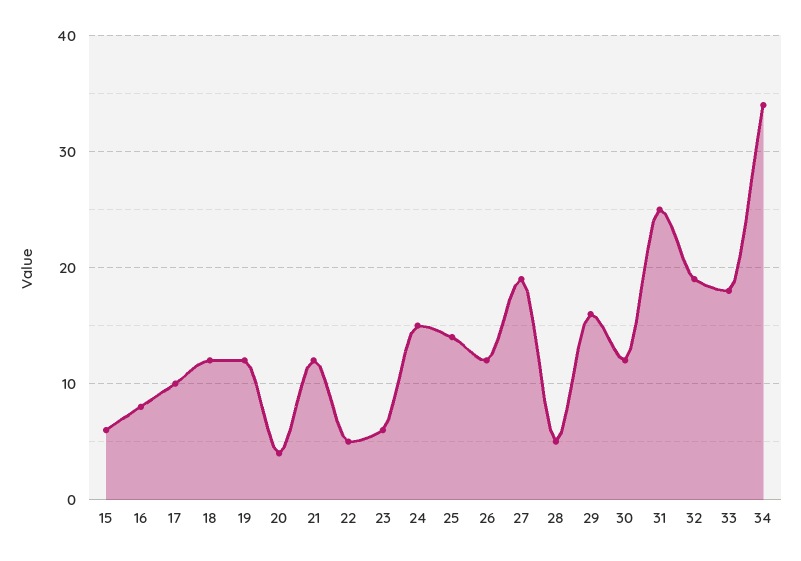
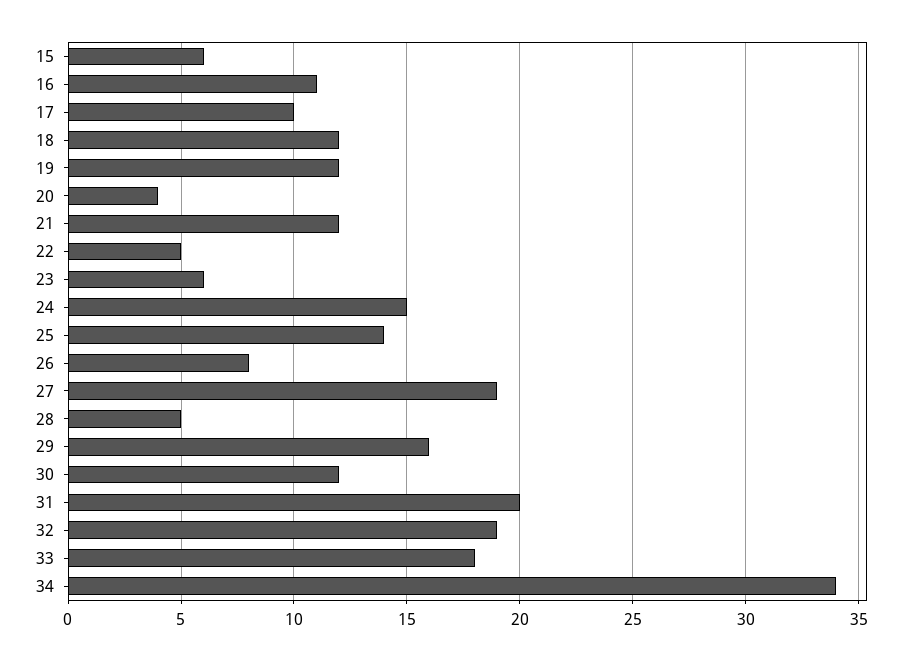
  {
    "15": 6,
-   "16": 8,
+   "16": 11,
    "17": 10,
    "18": 12,
    "19": 12,
    "20": 4,
    "21": 12,
    "22": 5,
    "23": 6,
    "24": 15,
    "25": 14,
-   "26": 12,
+   "26": 8,
    "27": 19,
    "28": 5,
    "29": 16,
    "30": 12,
-   "31": 25,
+   "31": 20,
    "32": 19,
    "33": 18,
    "34": 34
  }

